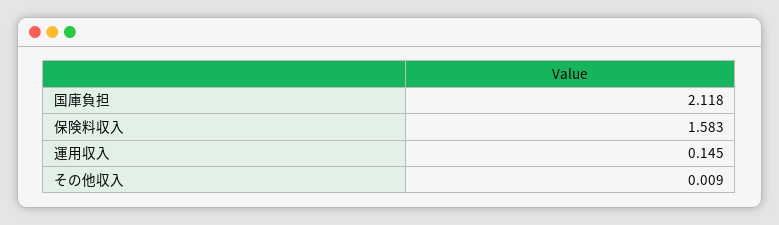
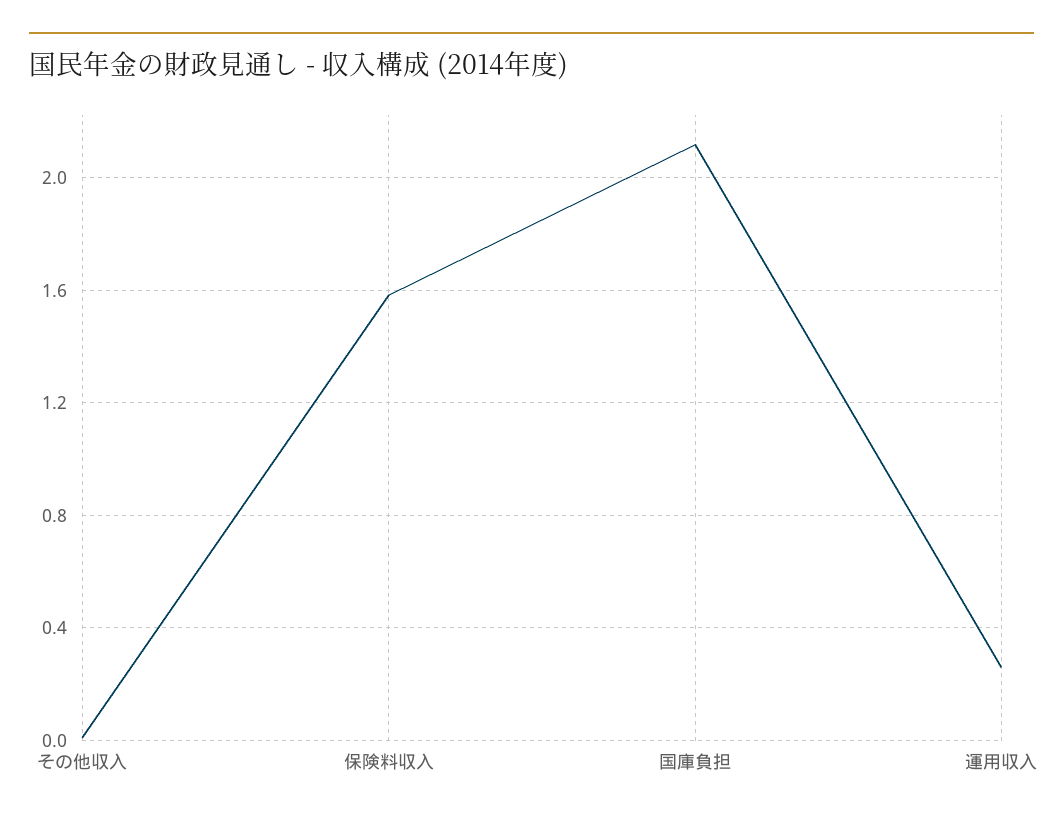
  {
    "国庫負担": 2.118,
    "保険料収入": 1.583,
-   "運用収入": 0.145,
+   "運用収入": 0.25,
    "その他収入": 0.009
  }

